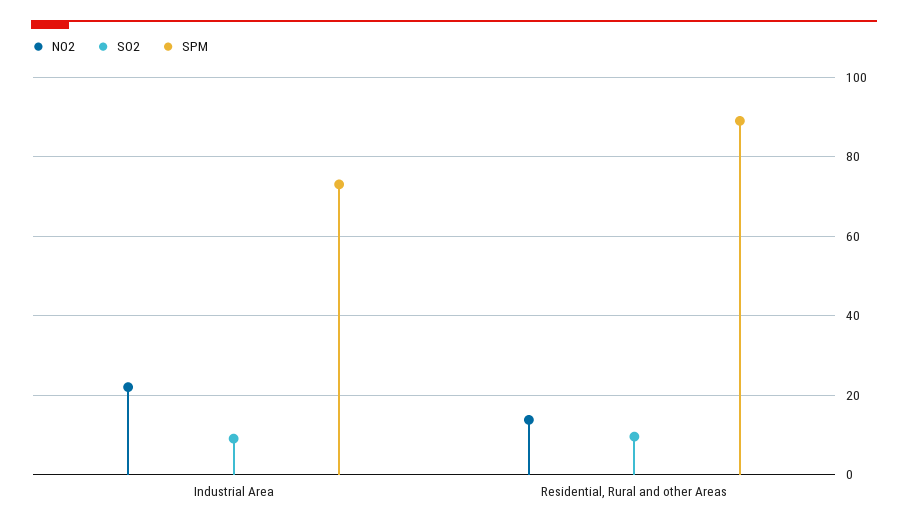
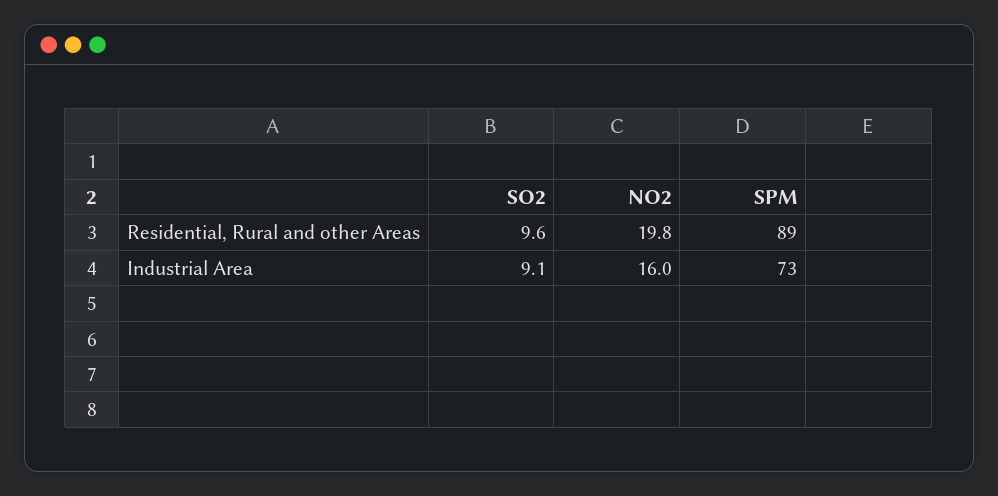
  {
    "NO2": {
-     "Industrial Area": 22,
+     "Industrial Area": 16,
-     "Residential, Rural and other Areas": 14
+     "Residential, Rural and other Areas": 19.8
    },
    "SO2": {
      "Industrial Area": 9.1,
      "Residential, Rural and other Areas": 9.6
    },
    "SPM": {
      "Industrial Area": 73,
      "Residential, Rural and other Areas": 89
    }
  }

